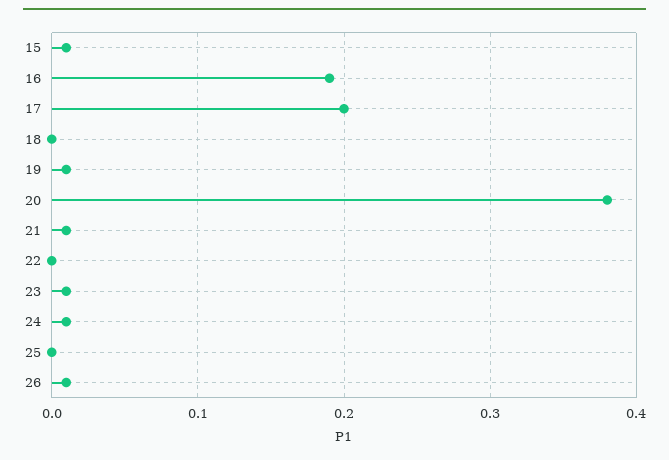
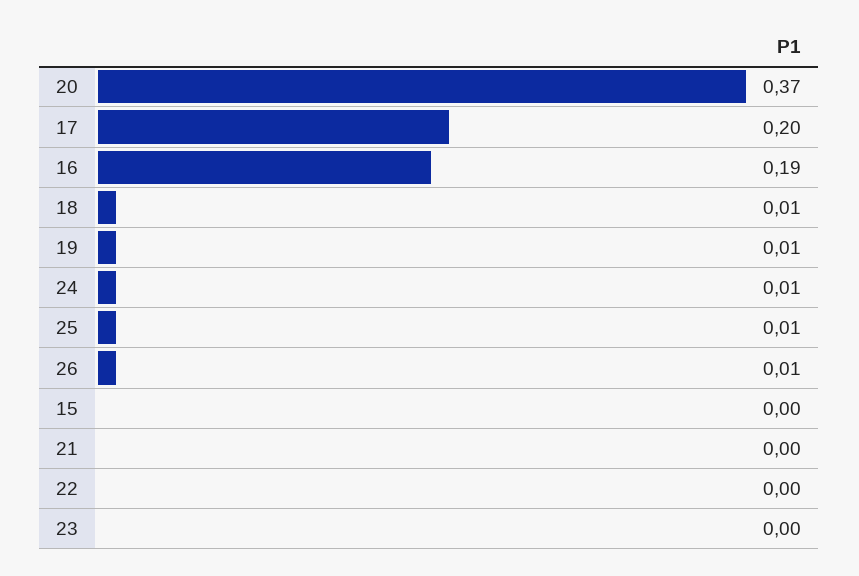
  {
-   "15": 0.01,
+   "15": 0,
    "16": 0.19,
    "17": 0.2,
-   "18": 0,
+   "18": 0.01,
    "19": 0.01,
-   "20": 0.38,
+   "20": 0.37,
-   "21": 0.01,
+   "21": 0,
    "22": 0,
-   "23": 0.01,
+   "23": 0,
    "24": 0.01,
-   "25": 0,
+   "25": 0.01,
    "26": 0.01
  }

